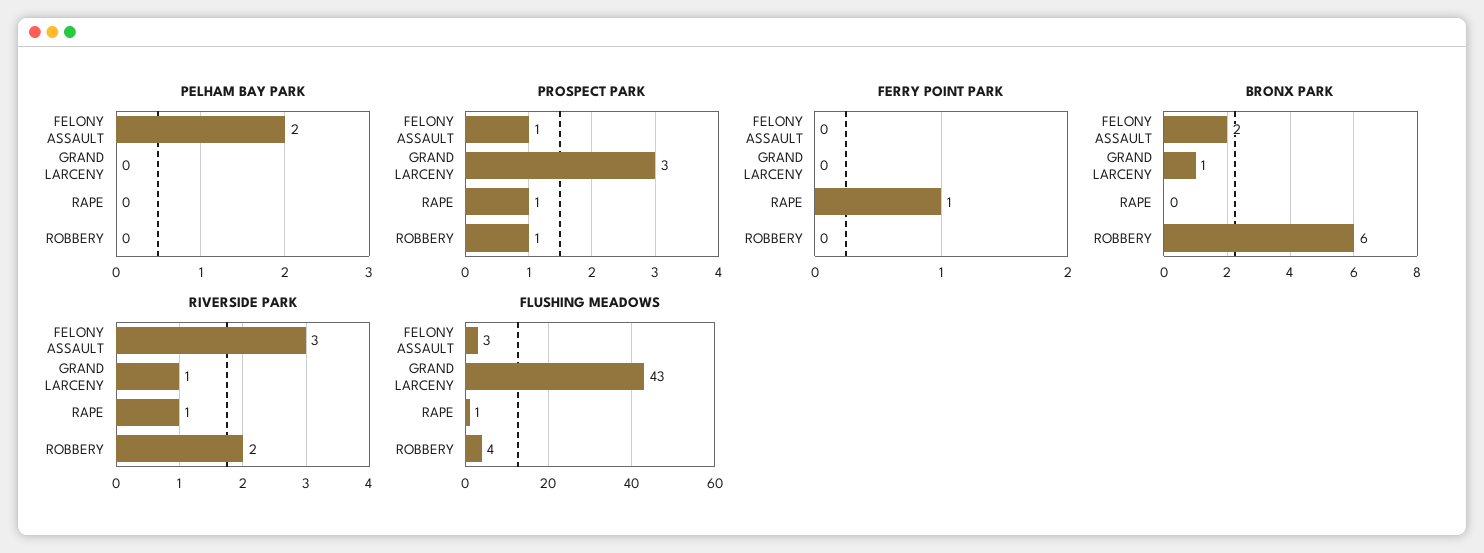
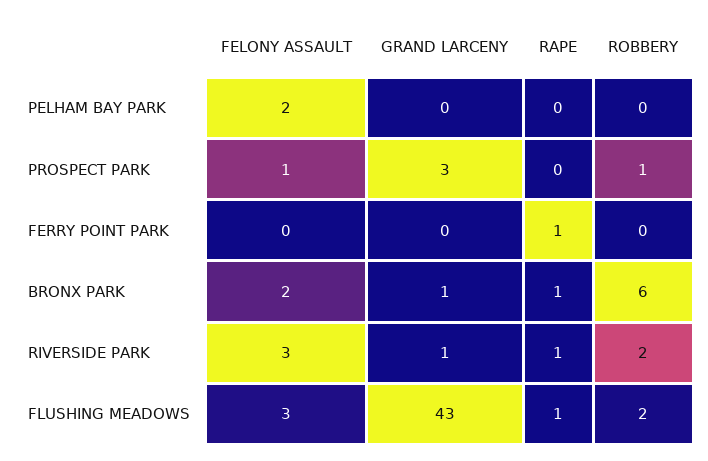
  {
    "PELHAM BAY PARK": {
      "FELONY ASSAULT": 2,
      "GRAND LARCENY": 0,
      "RAPE": 0,
      "ROBBERY": 0
    },
    "PROSPECT PARK": {
      "FELONY ASSAULT": 1,
      "GRAND LARCENY": 3,
-     "RAPE": 1,
+     "RAPE": 0,
      "ROBBERY": 1
    },
    "FERRY POINT PARK": {
      "FELONY ASSAULT": 0,
      "GRAND LARCENY": 0,
      "RAPE": 1,
      "ROBBERY": 0
    },
    "BRONX PARK": {
      "FELONY ASSAULT": 2,
      "GRAND LARCENY": 1,
-     "RAPE": 0,
+     "RAPE": 1,
      "ROBBERY": 6
    },
    "RIVERSIDE PARK": {
      "FELONY ASSAULT": 3,
      "GRAND LARCENY": 1,
      "RAPE": 1,
      "ROBBERY": 2
    },
    "FLUSHING MEADOWS": {
      "FELONY ASSAULT": 3,
      "GRAND LARCENY": 43,
      "RAPE": 1,
-     "ROBBERY": 4
+     "ROBBERY": 2
    }
  }

